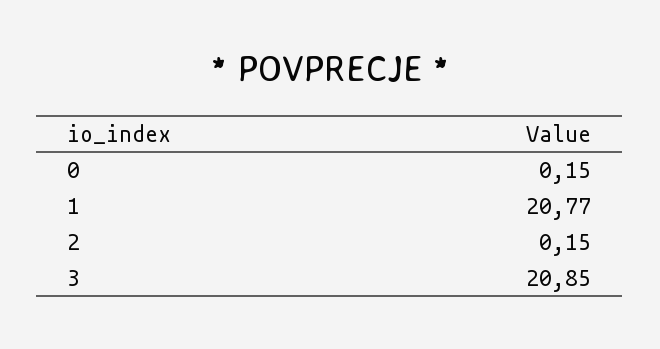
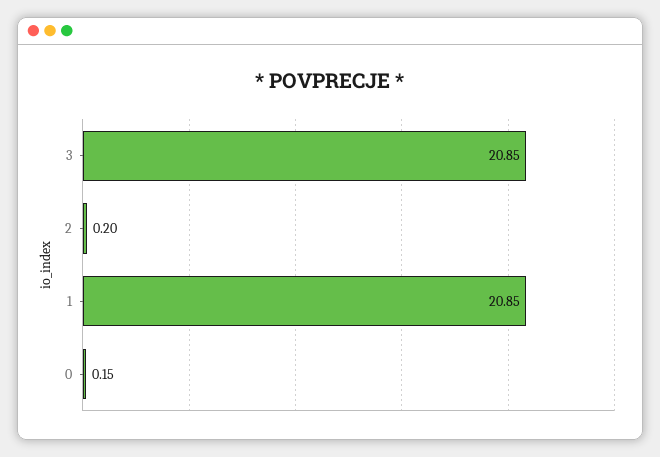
  {
    "0": 0.15,
-   "1": 20.77,
+   "1": 20.85,
-   "2": 0.15,
+   "2": 0.2,
    "3": 20.85
  }

